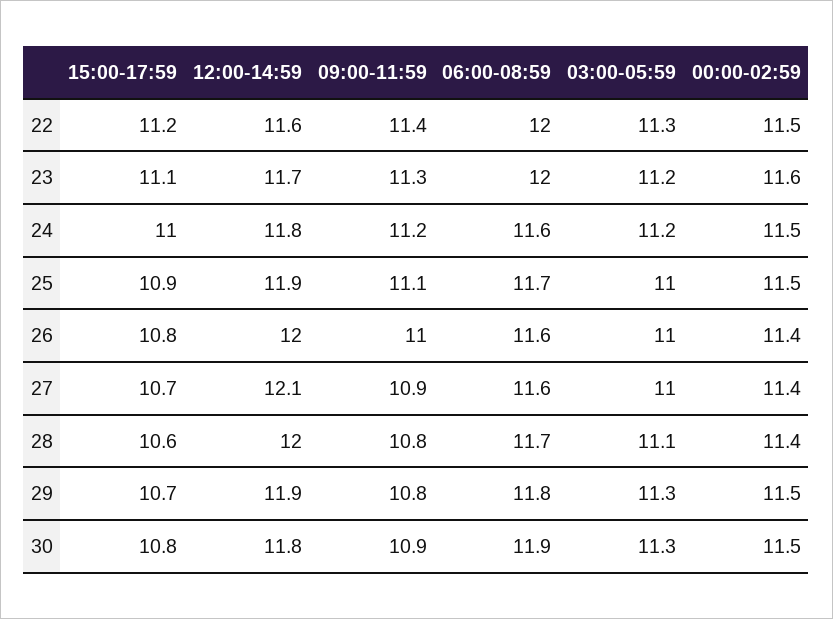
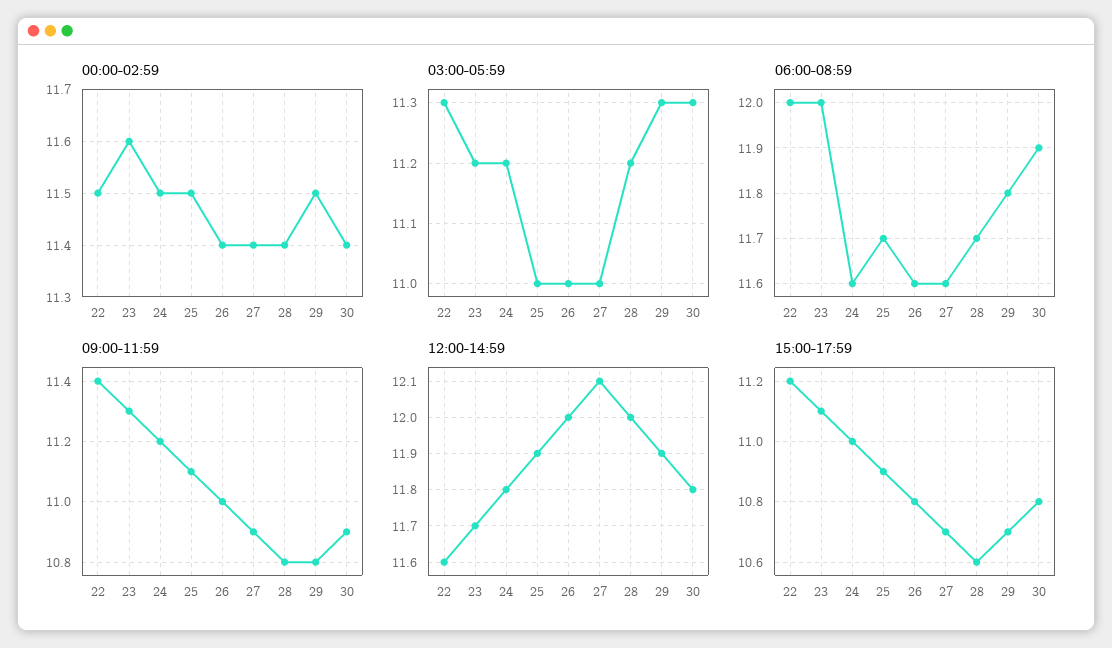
  {
    "15:00-17:59": {
      "22": 11.2,
      "23": 11.1,
      "24": 11,
      "25": 10.9,
      "26": 10.8,
      "27": 10.7,
      "28": 10.6,
      "29": 10.7,
      "30": 10.8
    },
    "12:00-14:59": {
      "22": 11.6,
      "23": 11.7,
      "24": 11.8,
      "25": 11.9,
      "26": 12,
      "27": 12.1,
      "28": 12,
      "29": 11.9,
      "30": 11.8
    },
    "09:00-11:59": {
      "22": 11.4,
      "23": 11.3,
      "24": 11.2,
      "25": 11.1,
      "26": 11,
      "27": 10.9,
      "28": 10.8,
      "29": 10.8,
      "30": 10.9
    },
    "06:00-08:59": {
      "22": 12,
      "23": 12,
      "24": 11.6,
      "25": 11.7,
      "26": 11.6,
      "27": 11.6,
      "28": 11.7,
      "29": 11.8,
      "30": 11.9
    },
    "03:00-05:59": {
      "22": 11.3,
      "23": 11.2,
      "24": 11.2,
      "25": 11,
      "26": 11,
      "27": 11,
-     "28": 11.1,
+     "28": 11.2,
      "29": 11.3,
      "30": 11.3
    },
    "00:00-02:59": {
      "22": 11.5,
      "23": 11.6,
      "24": 11.5,
      "25": 11.5,
      "26": 11.4,
      "27": 11.4,
      "28": 11.4,
      "29": 11.5,
-     "30": 11.5
+     "30": 11.4
    }
  }

